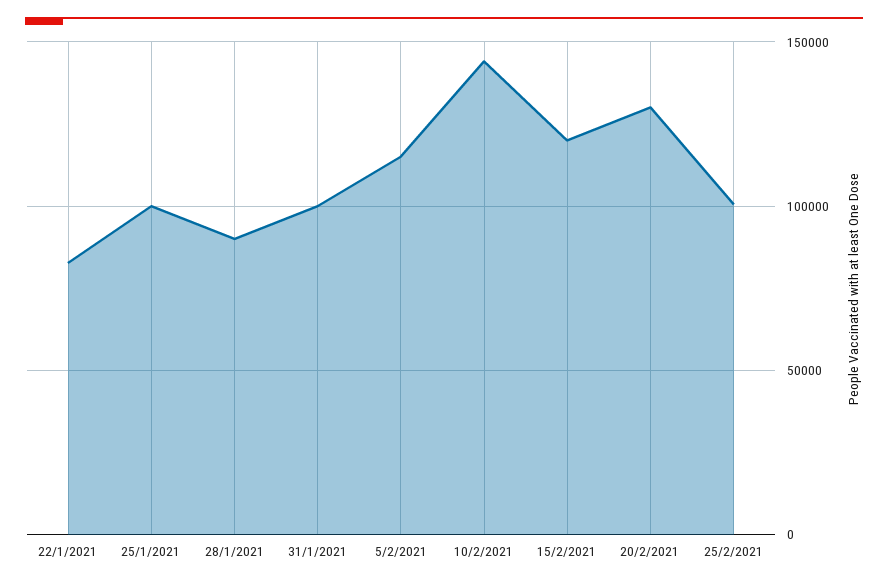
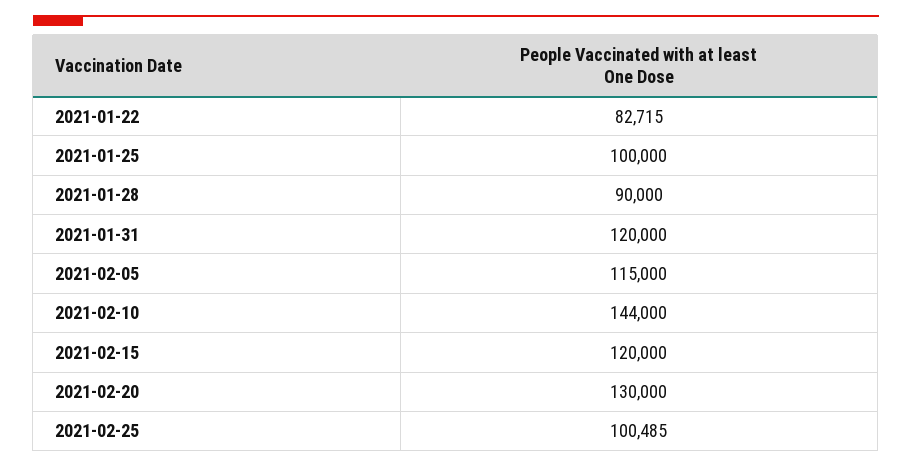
  {
    "22/1/2021": 82715,
    "25/1/2021": 100000,
    "28/1/2021": 90000,
-   "31/1/2021": 100000,
+   "31/1/2021": 120000,
    "5/2/2021": 115000,
    "10/2/2021": 144000,
    "15/2/2021": 120000,
    "20/2/2021": 130000,
    "25/2/2021": 100485
  }

